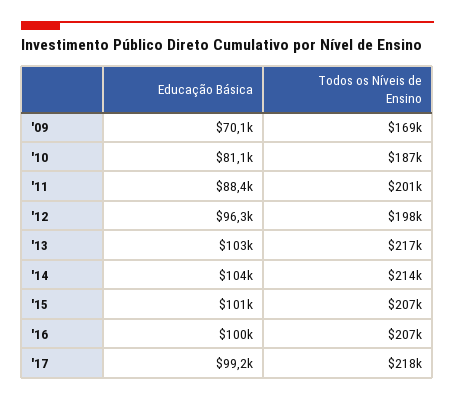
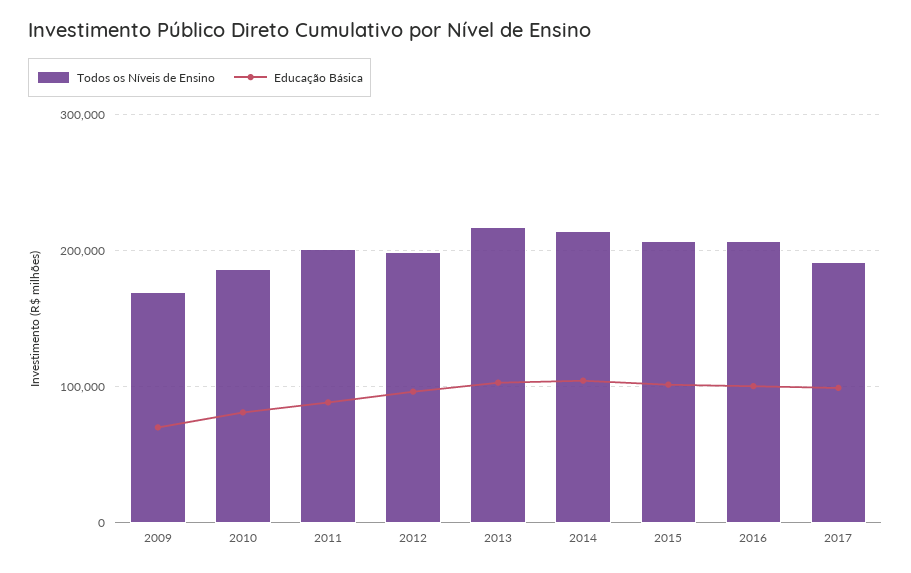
  {
    "Educação Básica": {
      "'09": 70100,
      "'10": 81100,
      "'11": 88400,
      "'12": 96300,
      "'13": 103000,
      "'14": 104000,
      "'15": 101000,
      "'16": 100000,
      "'17": 99200
    },
    "Todos os Níveis de Ensino": {
      "'09": 169000,
      "'10": 187000,
      "'11": 201000,
      "'12": 198000,
      "'13": 217000,
      "'14": 214000,
      "'15": 207000,
      "'16": 207000,
-     "'17": 218000
+     "'17": 190000
    }
  }

